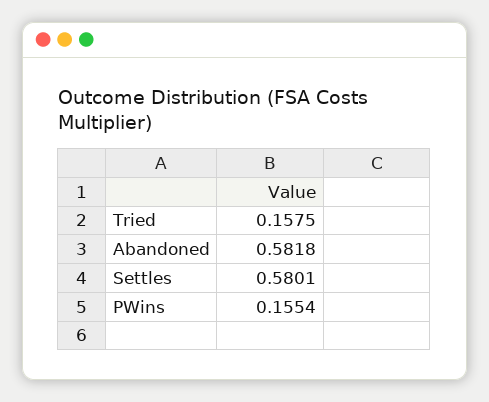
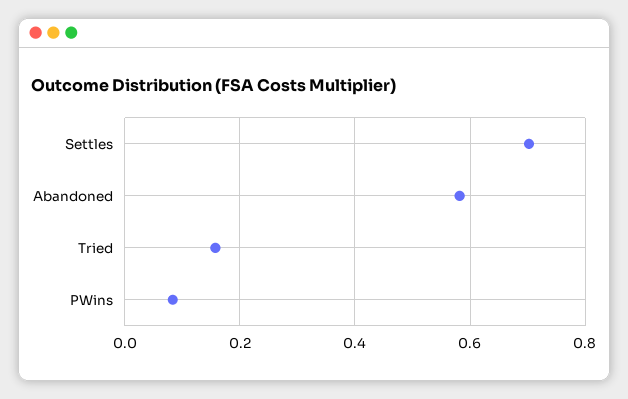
  {
    "Tried": 0.1575,
    "Abandoned": 0.5818,
-   "Settles": 0.5801,
+   "Settles": 0.7,
-   "PWins": 0.1554
+   "PWins": 0.08
  }

